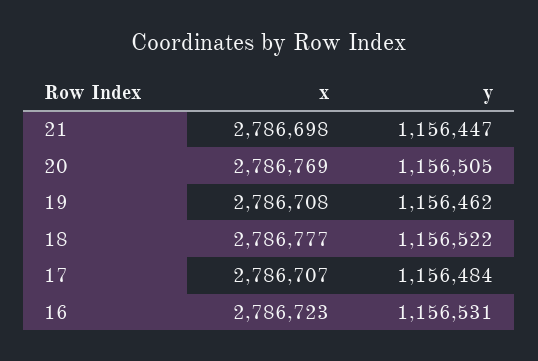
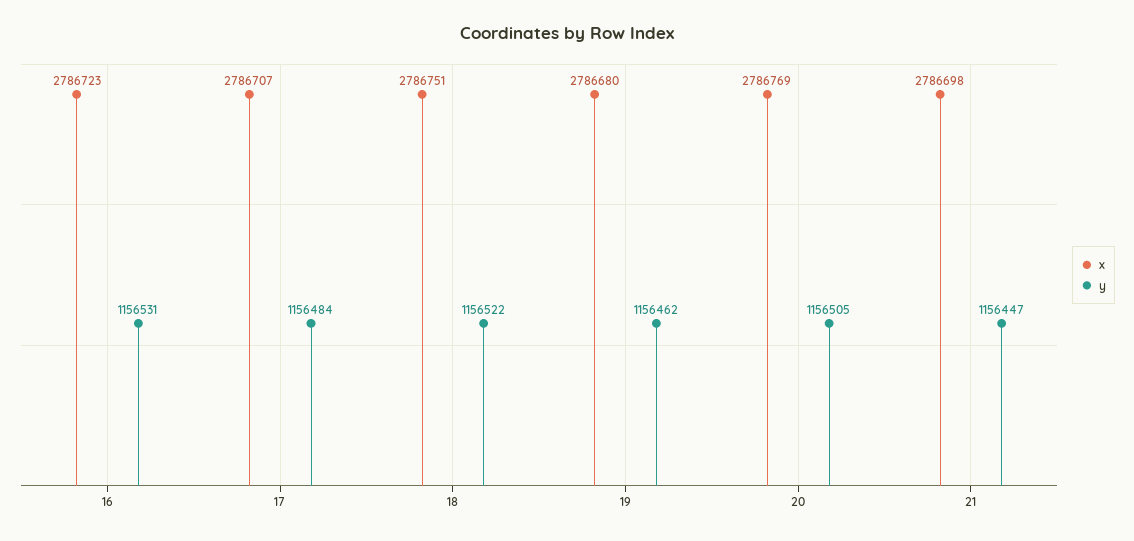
  {
    "x": {
      "21": 2786698,
      "20": 2786769,
-     "19": 2786708,
+     "19": 2786680,
-     "18": 2786777,
+     "18": 2786751,
      "17": 2786707,
      "16": 2786723
    },
    "y": {
      "21": 1156447,
      "20": 1156505,
      "19": 1156462,
      "18": 1156522,
      "17": 1156484,
      "16": 1156531
    }
  }

